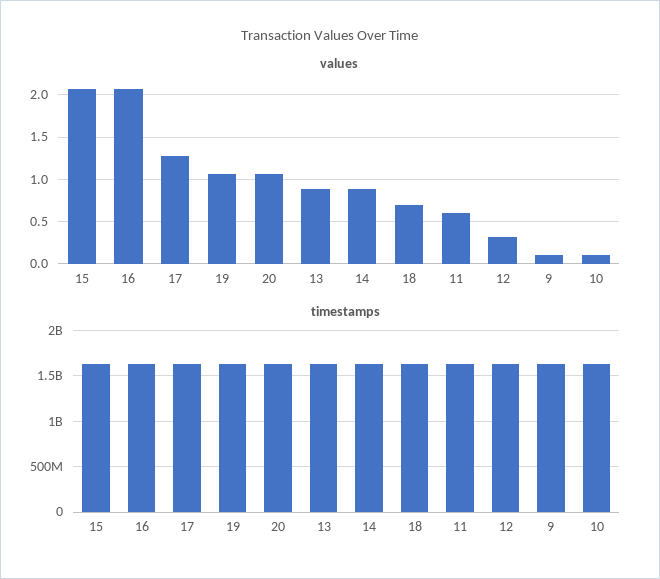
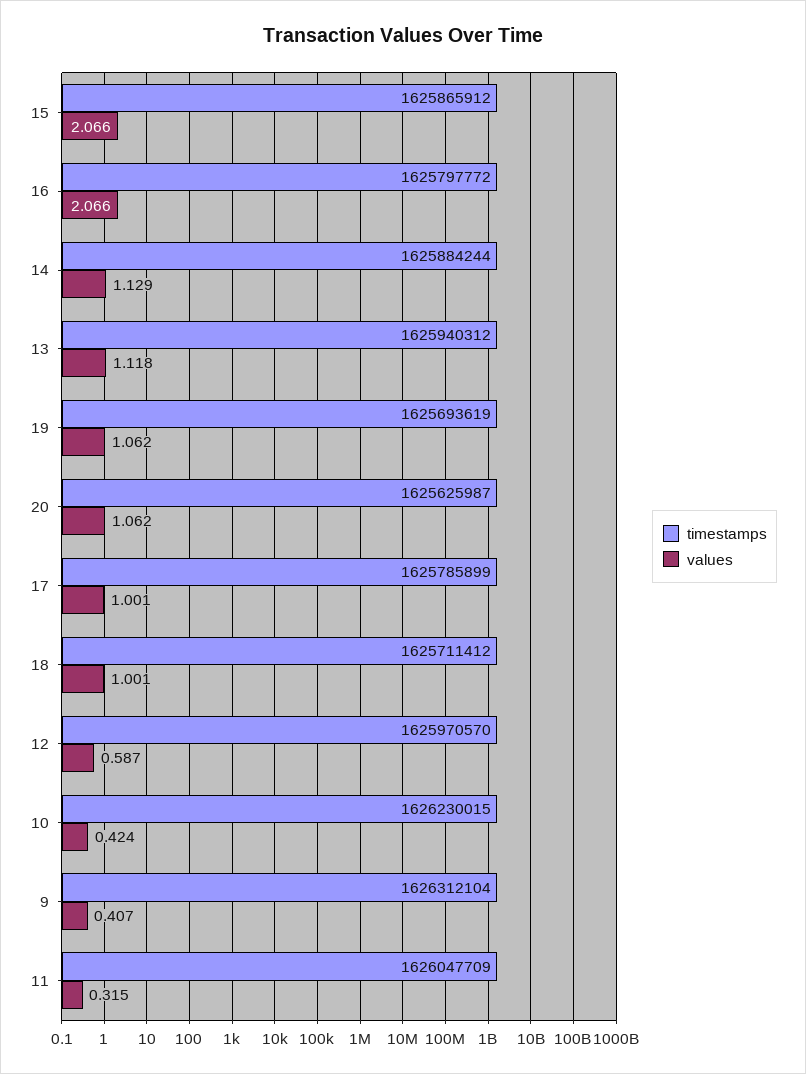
  {
    "values": {
      "15": 2.066,
      "16": 2.066,
-     "17": 1.3,
+     "17": 1.001,
      "19": 1.062,
      "20": 1.062,
-     "13": 0.9,
+     "13": 1.118,
-     "14": 0.9,
+     "14": 1.129,
-     "18": 0.7,
+     "18": 1.001,
-     "11": 0.6,
+     "11": 0.315,
-     "12": 0.3,
+     "12": 0.587,
-     "9": 0.1,
+     "9": 0.407,
-     "10": 0.1
+     "10": 0.424
    },
    "timestamps": {
      "15": 1625865912,
      "16": 1625797772,
      "17": 1625785899,
      "19": 1625693619,
      "20": 1625625987,
      "13": 1625940312,
      "14": 1625884244,
      "18": 1625711412,
      "11": 1626047709,
      "12": 1625970570,
      "9": 1626312104,
      "10": 1626230015
    }
  }

